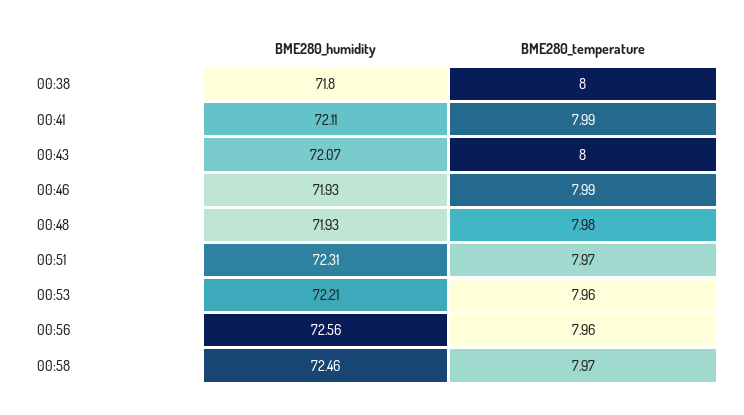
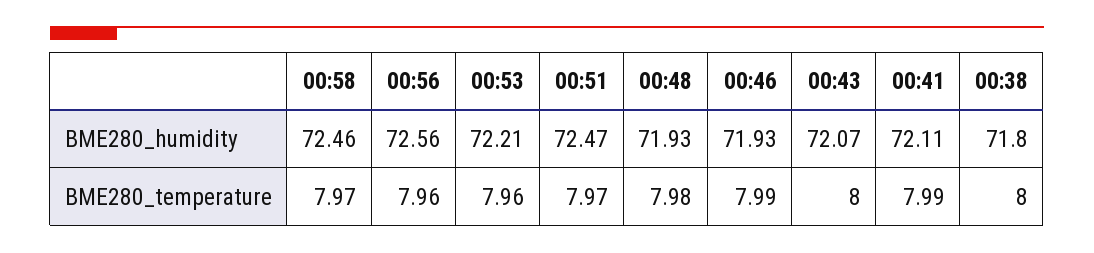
  {
    "BME280_humidity": {
      "00:38": 71.8,
      "00:41": 72.11,
      "00:43": 72.07,
      "00:46": 71.93,
      "00:48": 71.93,
-     "00:51": 72.31,
+     "00:51": 72.47,
      "00:53": 72.21,
      "00:56": 72.56,
      "00:58": 72.46
    },
    "BME280_temperature": {
      "00:38": 8,
      "00:41": 7.99,
      "00:43": 8,
      "00:46": 7.99,
      "00:48": 7.98,
      "00:51": 7.97,
      "00:53": 7.96,
      "00:56": 7.96,
      "00:58": 7.97
    }
  }

